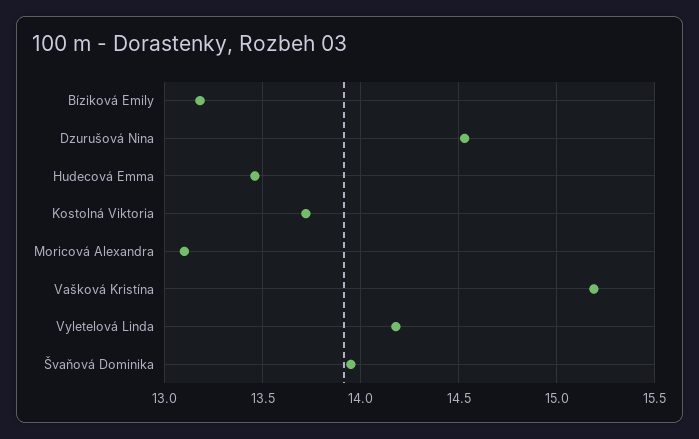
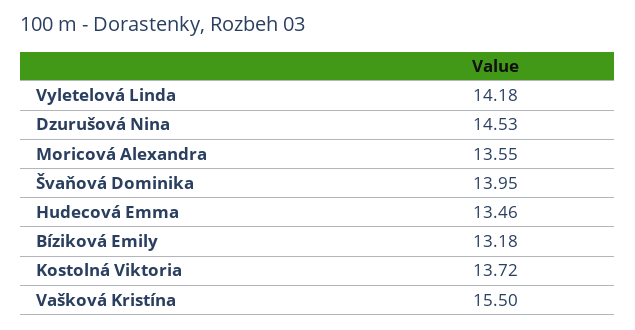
  {
    "Bíziková Emily": 13.18,
    "Dzurušová Nina": 14.53,
    "Hudecová Emma": 13.46,
    "Kostolná Viktoria": 13.72,
-   "Moricová Alexandra": 13.1,
+   "Moricová Alexandra": 13.55,
-   "Vašková Kristína": 15.2,
+   "Vašková Kristína": 15.5,
    "Vyletelová Linda": 14.18,
    "Švaňová Dominika": 13.95
  }

